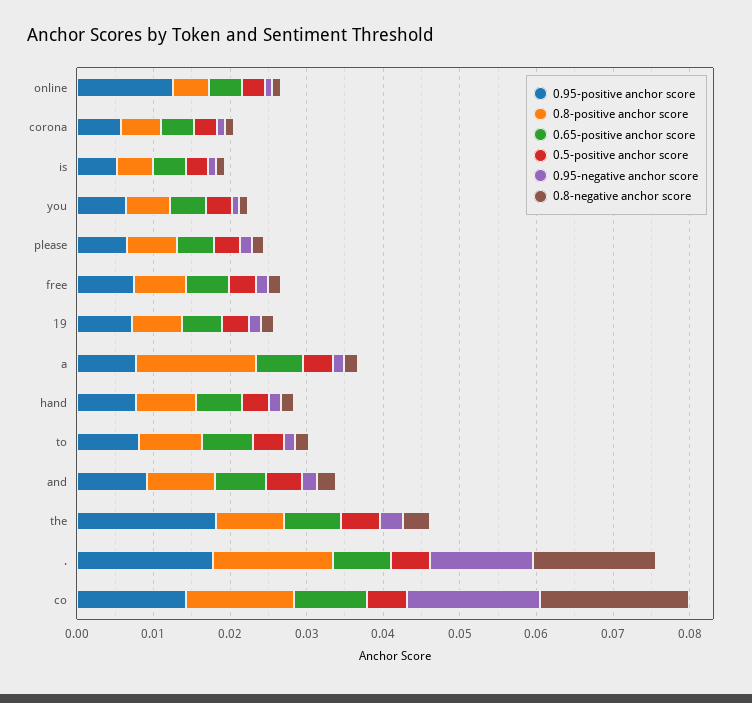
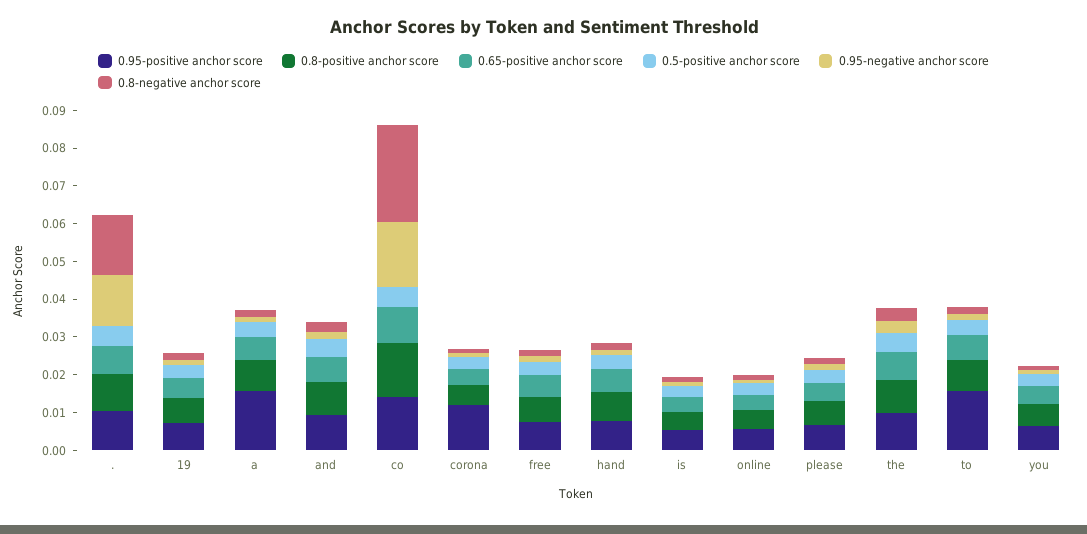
  {
    "0.95-positive anchor score": {
-     "online": 0.012,
+     "online": 0.005,
-     "corona": 0.006,
+     "corona": 0.0125,
      "is": 0.006,
      "you": 0.006,
      "please": 0.006,
      "free": 0.008,
      "19": 0.008,
-     "a": 0.008,
+     "a": 0.015,
      "hand": 0.008,
-     "to": 0.008,
+     "to": 0.015,
      "and": 0.01,
-     "the": 0.018,
+     "the": 0.01,
-     ".": 0.018,
+     ".": 0.01,
      "co": 0.014
    },
    "0.8-positive anchor score": {
      "online": 0.004,
      "corona": 0.006,
      "is": 0.004,
      "you": 0.006,
      "please": 0.006,
      "free": 0.006,
      "19": 0.006,
-     "a": 0.016,
+     "a": 0.0075,
      "hand": 0.008,
      "to": 0.008,
      "and": 0.008,
      "the": 0.008,
-     ".": 0.016,
+     ".": 0.01,
      "co": 0.014
    },
    "0.65-positive anchor score": {
      "online": 0.004,
      "corona": 0.004,
      "is": 0.004,
      "you": 0.004,
      "please": 0.004,
      "free": 0.006,
      "19": 0.006,
      "a": 0.006,
      "hand": 0.006,
      "to": 0.006,
      "and": 0.006,
      "the": 0.008,
      ".": 0.008,
      "co": 0.01
    },
    "0.5-positive anchor score": {
      "online": 0.004,
      "corona": 0.004,
      "is": 0.002,
      "you": 0.004,
      "please": 0.004,
      "free": 0.004,
      "19": 0.004,
      "a": 0.004,
      "hand": 0.004,
      "to": 0.004,
      "and": 0.004,
      "the": 0.006,
      ".": 0.006,
      "co": 0.006
    },
    "0.95-negative anchor score": {
      "online": 0.002,
      "corona": 0.002,
      "is": 0.002,
      "you": 0.002,
      "please": 0.002,
      "free": 0.002,
      "19": 0.002,
      "a": 0.002,
      "hand": 0.002,
      "to": 0.002,
      "and": 0.002,
      "the": 0.004,
      ".": 0.014,
      "co": 0.018
    },
    "0.8-negative anchor score": {
      "online": 0.002,
      "corona": 0.002,
      "is": 0.002,
      "you": 0.002,
      "please": 0.002,
      "free": 0.002,
      "19": 0.002,
      "a": 0.002,
      "hand": 0.002,
      "to": 0.002,
      "and": 0.002,
      "the": 0.004,
      ".": 0.016,
-     "co": 0.02
+     "co": 0.025
    }
  }

